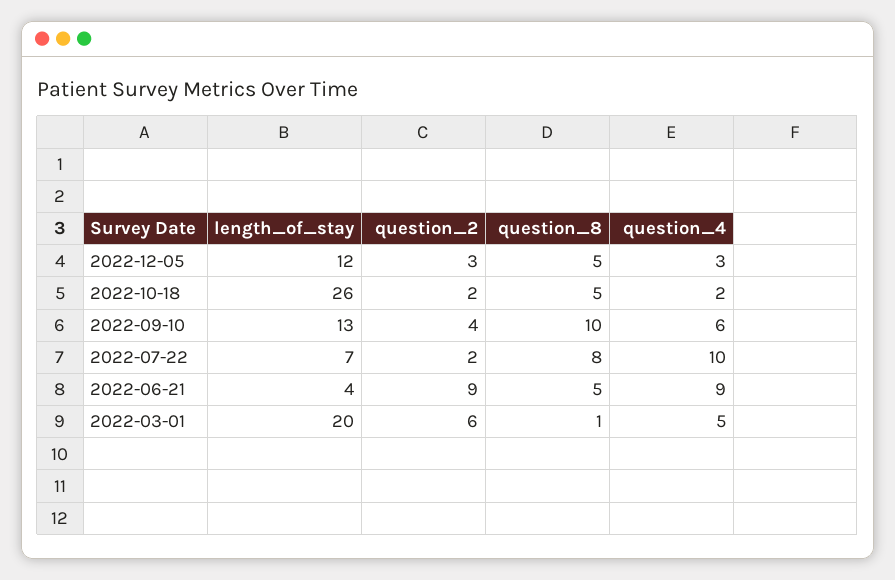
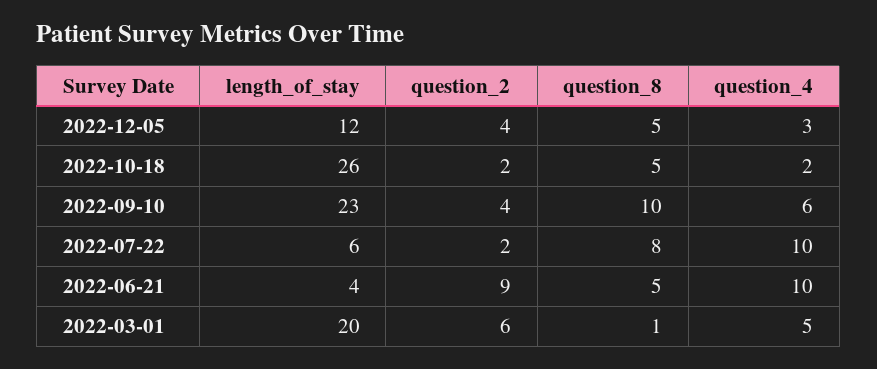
  {
    "length_of_stay": {
      "2022-12-05": 12,
      "2022-10-18": 26,
-     "2022-09-10": 13,
+     "2022-09-10": 23,
-     "2022-07-22": 7,
+     "2022-07-22": 6,
      "2022-06-21": 4,
      "2022-03-01": 20
    },
    "question_2": {
-     "2022-12-05": 3,
+     "2022-12-05": 4,
      "2022-10-18": 2,
      "2022-09-10": 4,
      "2022-07-22": 2,
      "2022-06-21": 9,
      "2022-03-01": 6
    },
    "question_8": {
      "2022-12-05": 5,
      "2022-10-18": 5,
      "2022-09-10": 10,
      "2022-07-22": 8,
      "2022-06-21": 5,
      "2022-03-01": 1
    },
    "question_4": {
      "2022-12-05": 3,
      "2022-10-18": 2,
      "2022-09-10": 6,
      "2022-07-22": 10,
-     "2022-06-21": 9,
+     "2022-06-21": 10,
      "2022-03-01": 5
    }
  }

